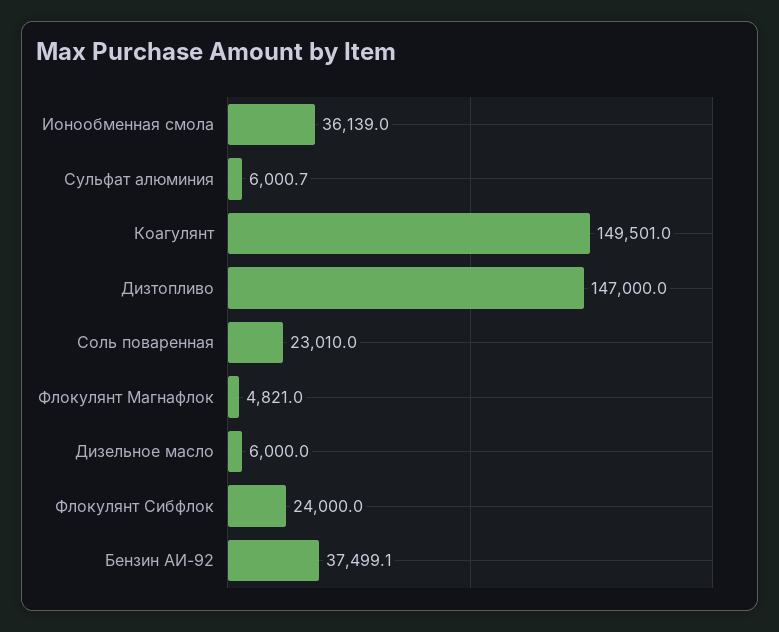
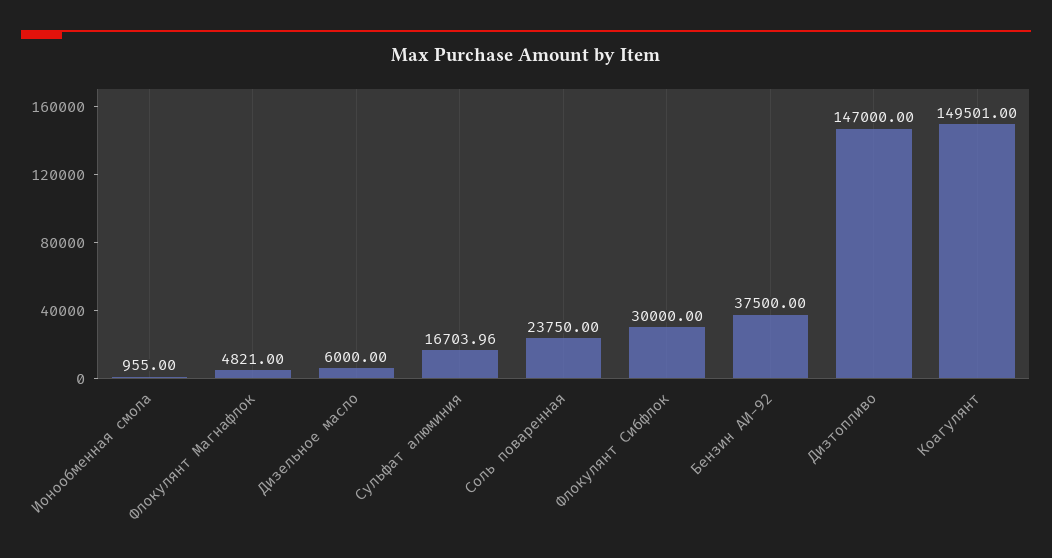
  {
-   "Ионообменная смола": 36139,
+   "Ионообменная смола": 955,
-   "Сульфат алюминия": 6000.7,
+   "Сульфат алюминия": 16703.96,
    "Коагулянт": 149501,
    "Дизтопливо": 147000,
-   "Соль поваренная": 23010,
+   "Соль поваренная": 23750,
    "Флокулянт Магнафлок": 4821,
    "Дизельное масло": 6000,
-   "Флокулянт Сибфлок": 24000,
+   "Флокулянт Сибфлок": 30000,
-   "Бензин АИ-92": 37499.1
+   "Бензин АИ-92": 37500
  }

